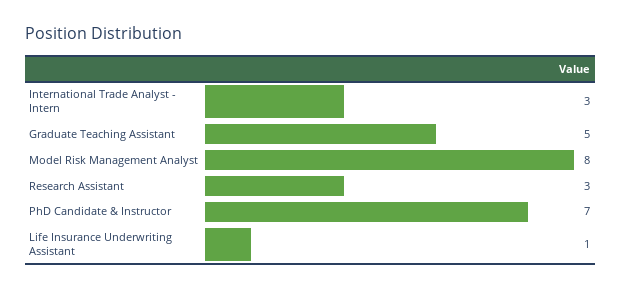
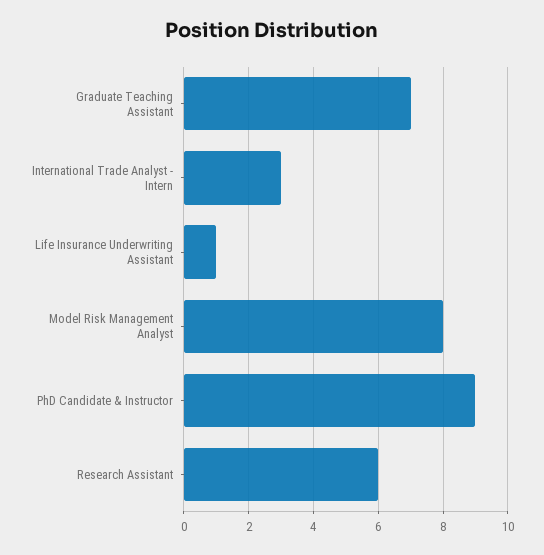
  {
    "International Trade Analyst - Intern": 3,
-   "Graduate Teaching Assistant": 5,
+   "Graduate Teaching Assistant": 7,
    "Model Risk Management Analyst": 8,
-   "Research Assistant": 3,
+   "Research Assistant": 6,
-   "PhD Candidate & Instructor": 7,
+   "PhD Candidate & Instructor": 9,
    "Life Insurance Underwriting Assistant": 1
  }

